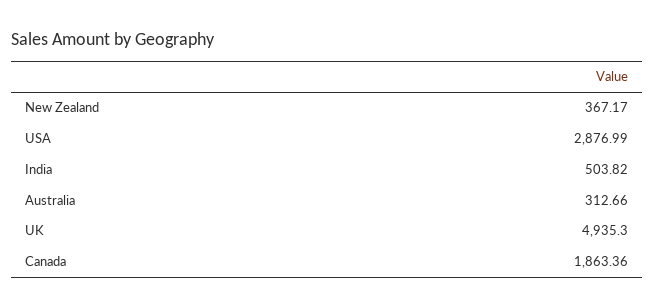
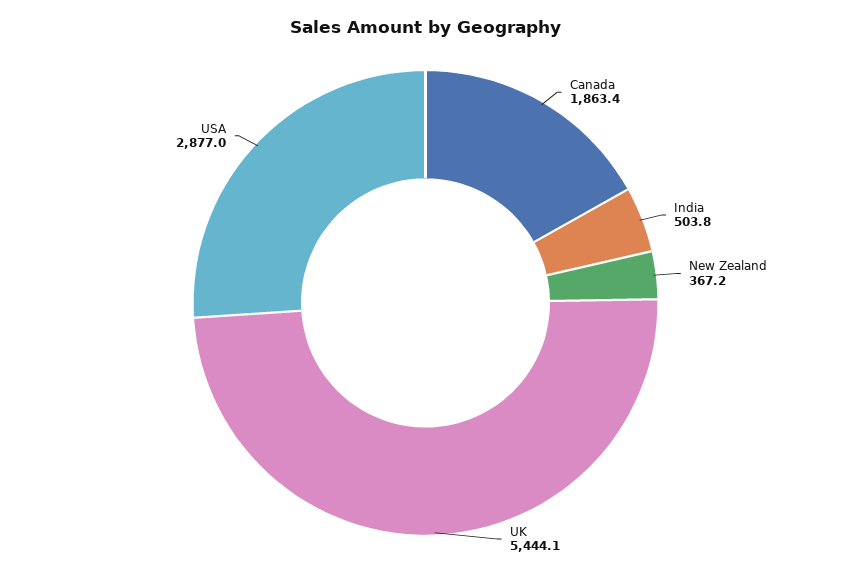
  {
    "New Zealand": 367.17,
    "USA": 2876.99,
    "India": 503.82,
-   "Australia": 312.66,
-   "UK": 4935.3,
+   "UK": 5444.1,
    "Canada": 1863.36
  }

